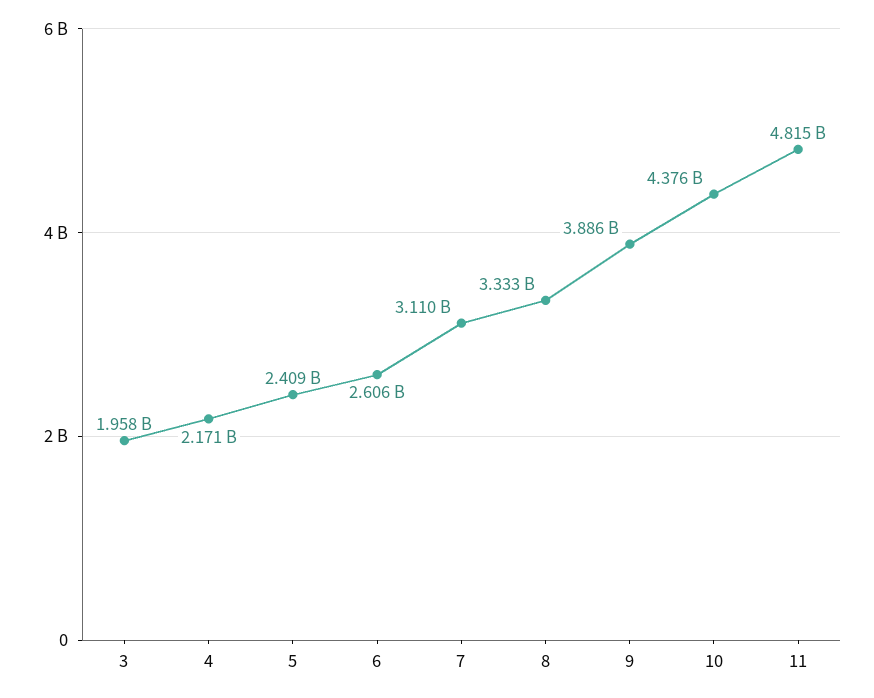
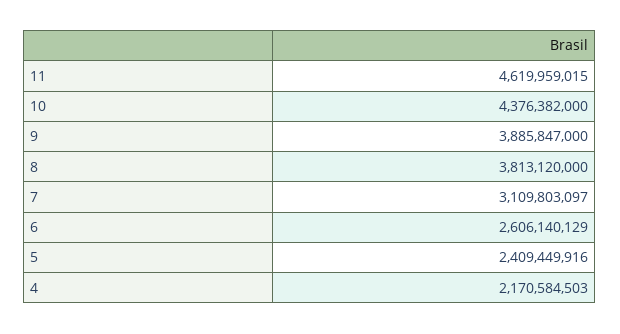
  {
-   "3": 1958000000,
    "4": 2170584503,
    "5": 2409449916,
    "6": 2606140129,
    "7": 3109803097,
-   "8": 3333000000,
+   "8": 3813120000,
    "9": 3885847000,
    "10": 4376382000,
-   "11": 4815000000
+   "11": 4619959015
  }

